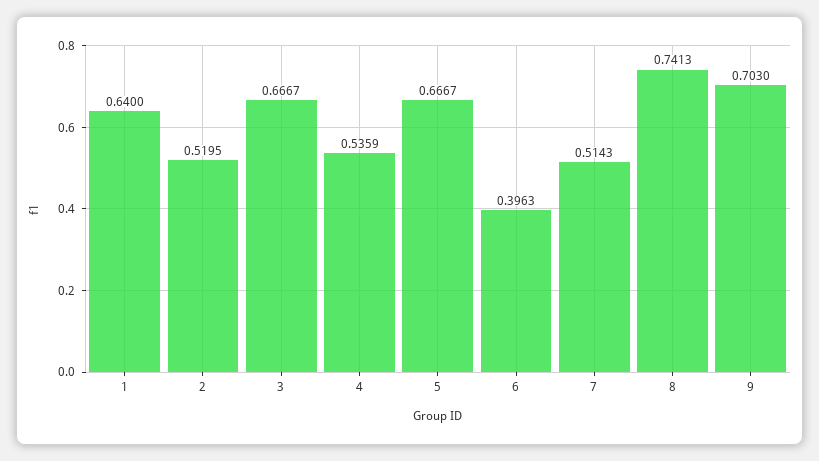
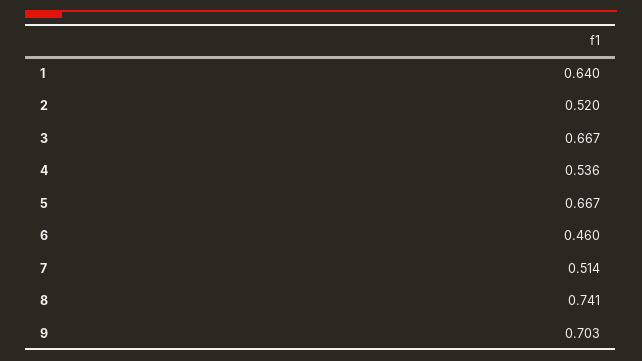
  {
    "1": 0.64,
    "2": 0.5195,
    "3": 0.6667,
    "4": 0.5359,
    "5": 0.6667,
-   "6": 0.3963,
+   "6": 0.46,
    "7": 0.5143,
    "8": 0.7413,
    "9": 0.703
  }

